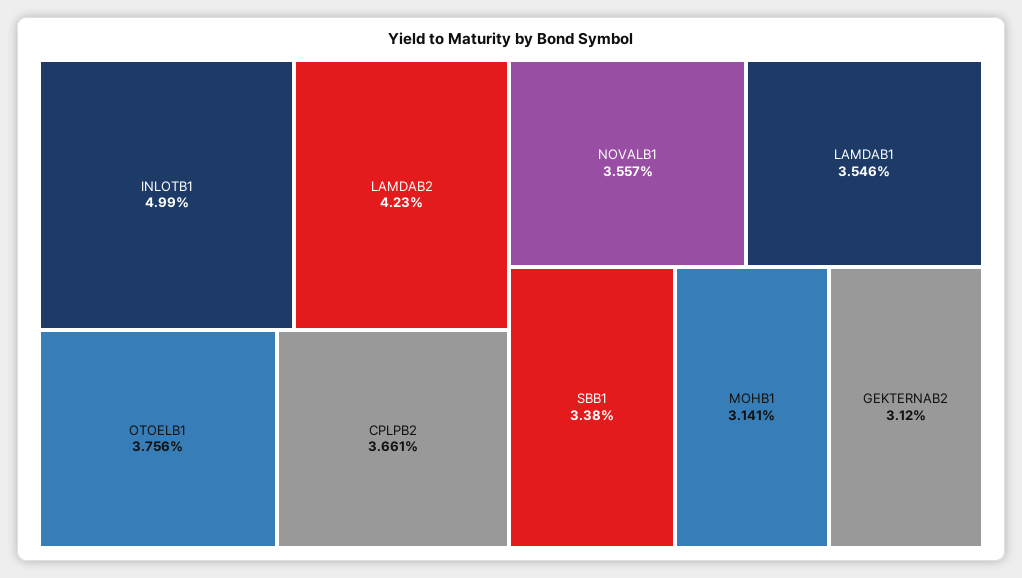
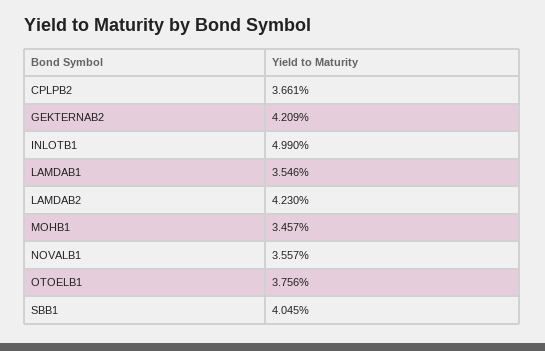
  {
    "INLOTB1": 4.99,
    "LAMDAB2": 4.23,
    "OTOELB1": 3.756,
    "CPLPB2": 3.661,
    "NOVALB1": 3.557,
    "LAMDAB1": 3.546,
-   "SBB1": 3.38,
+   "SBB1": 4.045,
-   "MOHB1": 3.141,
+   "MOHB1": 3.457,
-   "GEKTERNAB2": 3.12
+   "GEKTERNAB2": 4.209
  }

